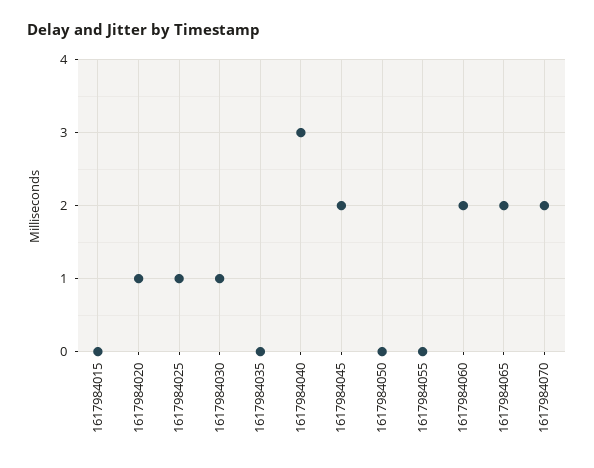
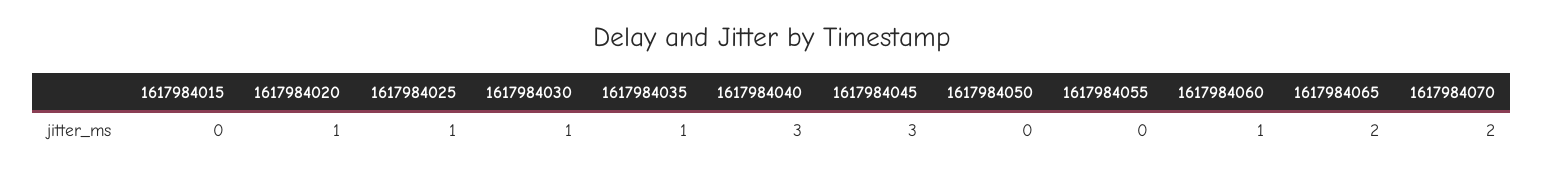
  {
    "1617984015": 0,
    "1617984020": 1,
    "1617984025": 1,
    "1617984030": 1,
-   "1617984035": 0,
+   "1617984035": 1,
    "1617984040": 3,
-   "1617984045": 2,
+   "1617984045": 3,
    "1617984050": 0,
    "1617984055": 0,
-   "1617984060": 2,
+   "1617984060": 1,
    "1617984065": 2,
    "1617984070": 2
  }

